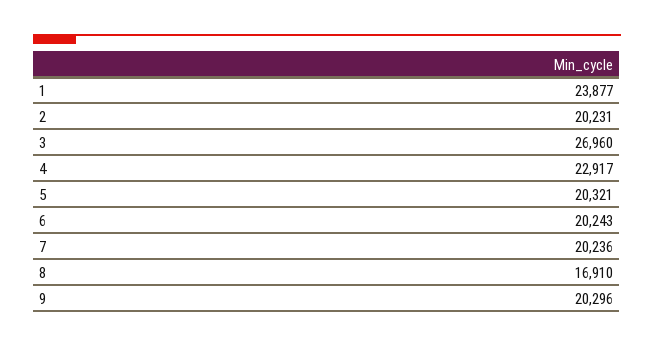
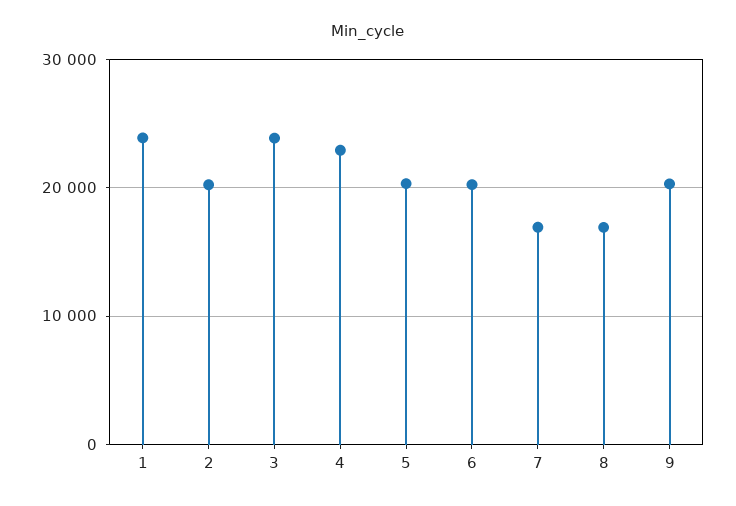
  {
    "1": 23877,
    "2": 20231,
-   "3": 26960,
+   "3": 24000,
    "4": 22917,
    "5": 20321,
    "6": 20243,
-   "7": 20236,
+   "7": 17000,
    "8": 16910,
    "9": 20296
  }

